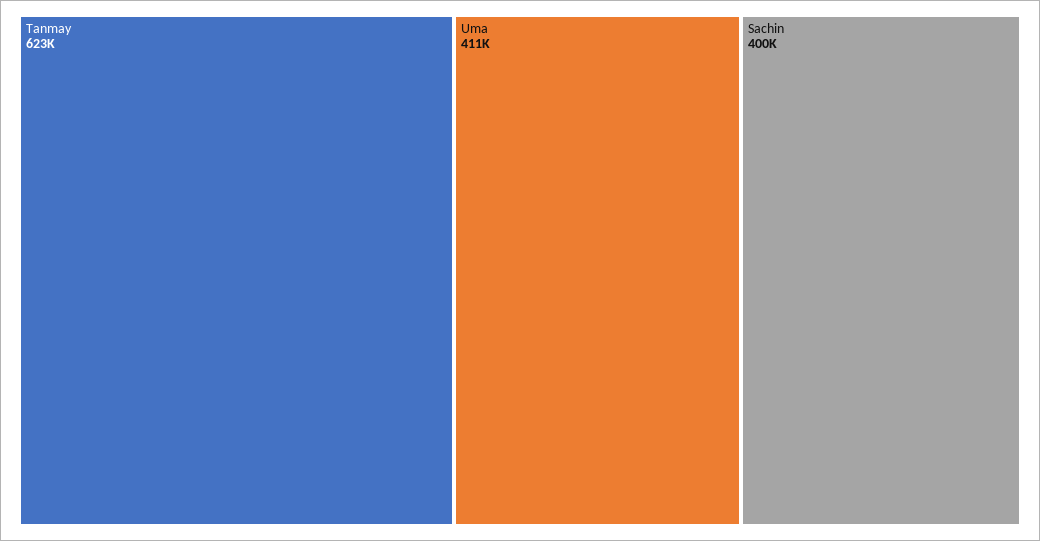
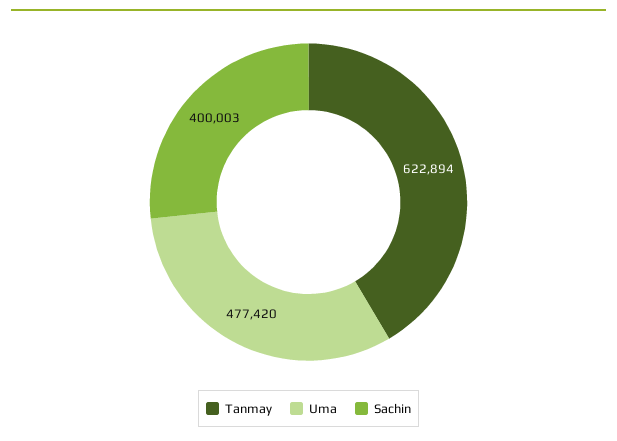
  {
    "Tanmay": 622894,
-   "Uma": 411000,
+   "Uma": 477420,
    "Sachin": 400003
  }

